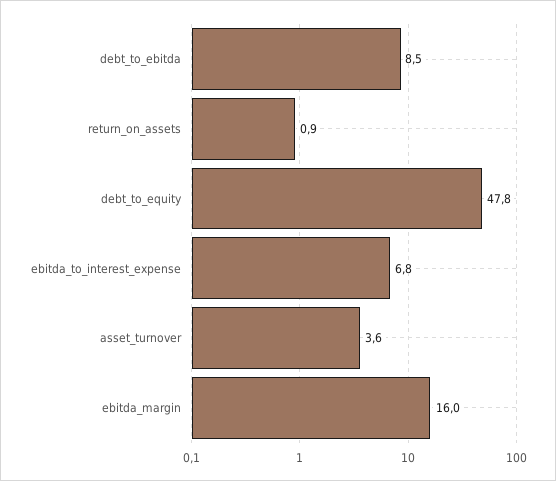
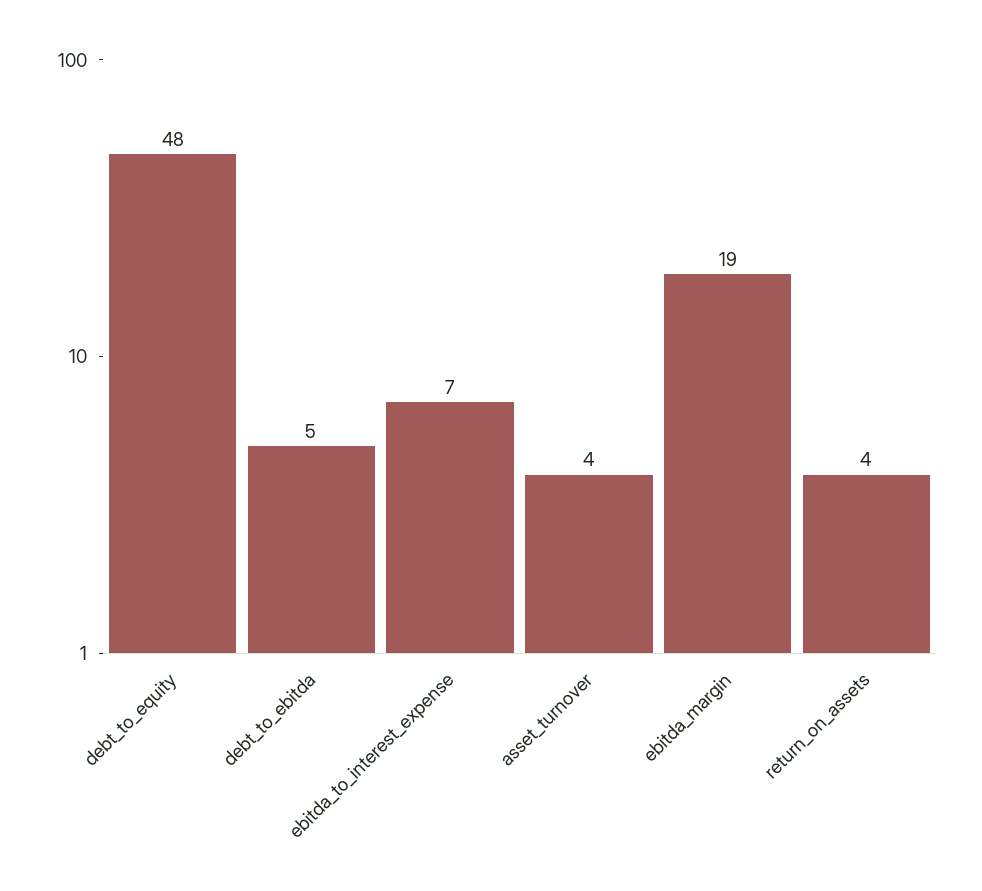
  {
-   "debt_to_ebitda": 8.5,
+   "debt_to_ebitda": 5,
-   "return_on_assets": 0.9,
+   "return_on_assets": 4,
    "debt_to_equity": 47.8,
    "ebitda_to_interest_expense": 6.8,
    "asset_turnover": 3.6,
-   "ebitda_margin": 16
+   "ebitda_margin": 19
  }

